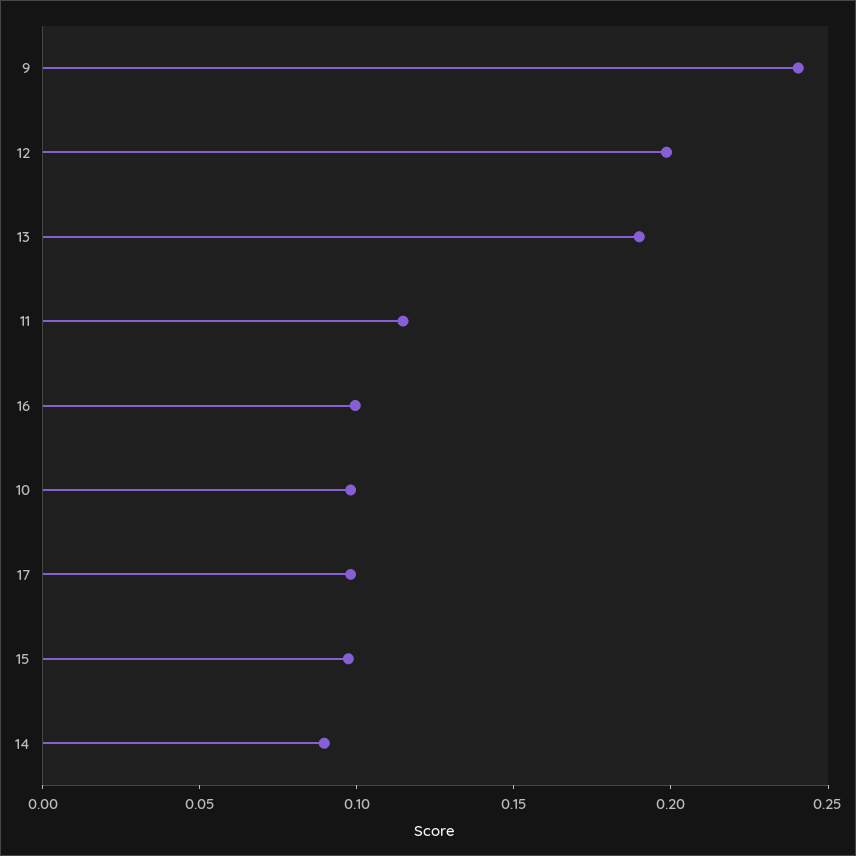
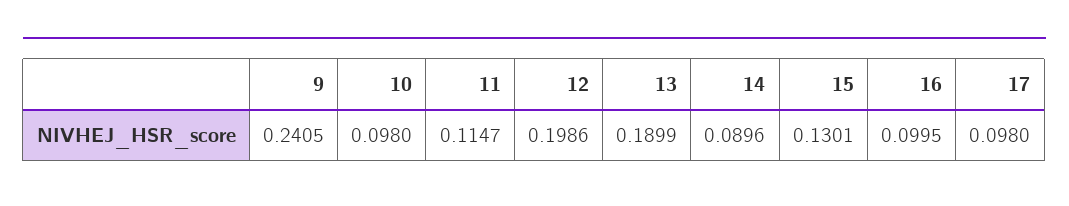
  {
    "9": 0.2405,
    "12": 0.1986,
    "13": 0.1899,
    "11": 0.1147,
    "16": 0.0995,
    "10": 0.098,
    "17": 0.098,
-   "15": 0.1,
+   "15": 0.1301,
    "14": 0.0896
  }

